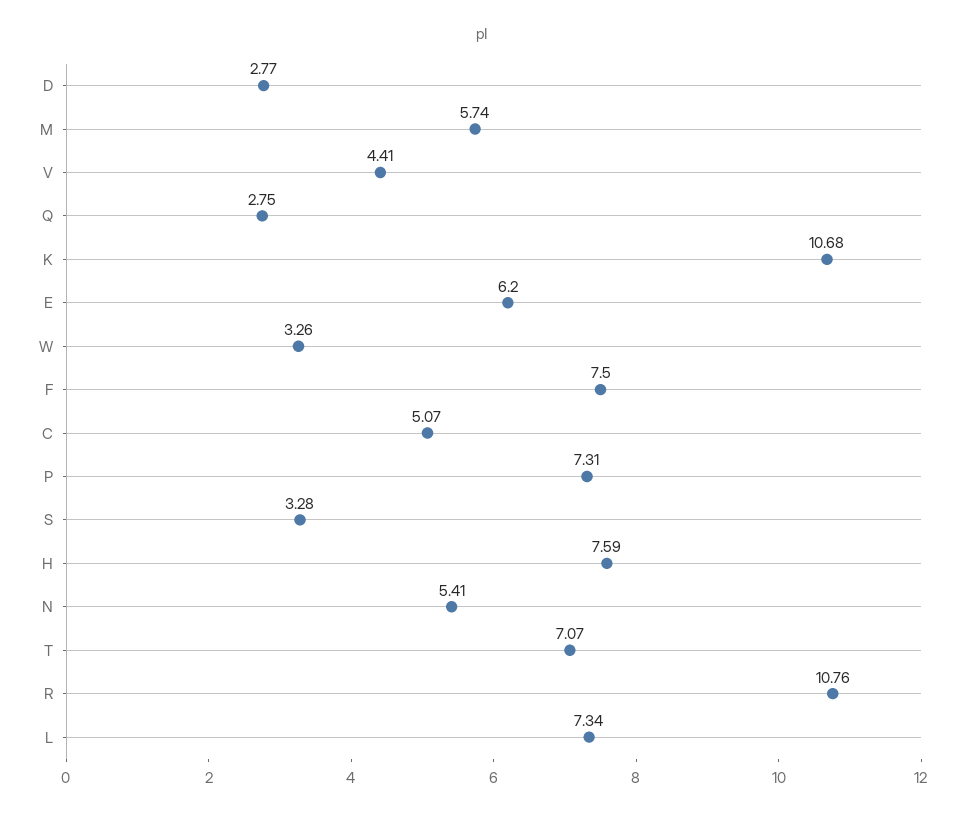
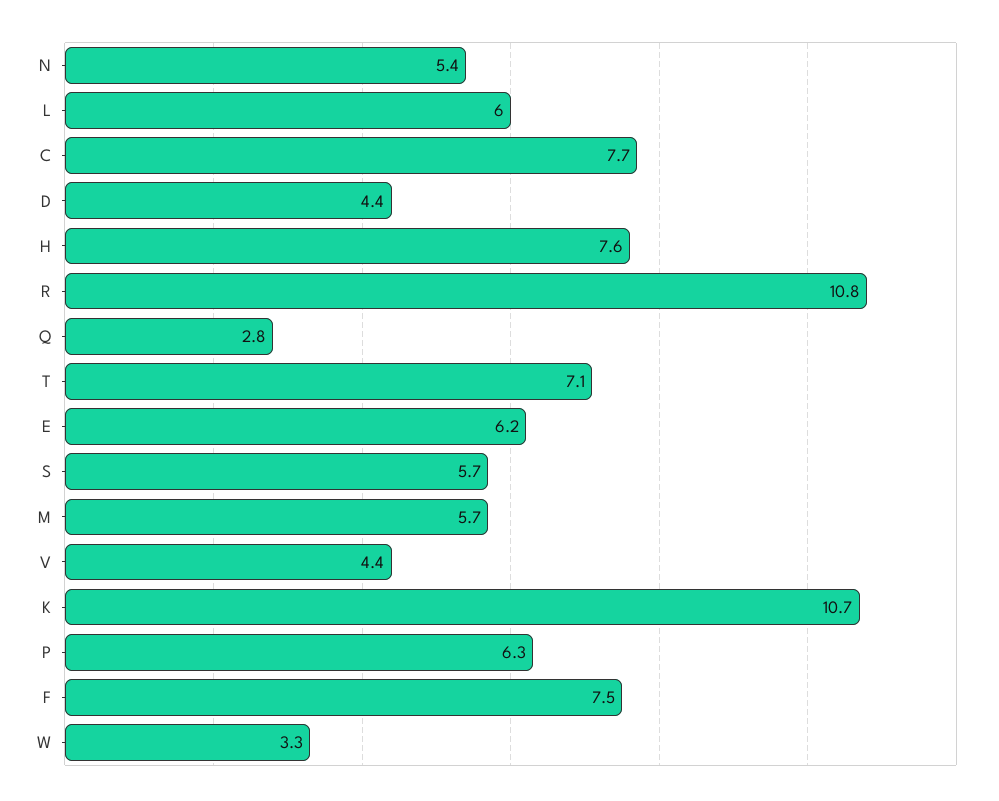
  {
-   "D": 2.77,
+   "D": 4.4,
    "M": 5.74,
    "V": 4.41,
    "Q": 2.75,
    "K": 10.68,
    "E": 6.2,
    "W": 3.26,
    "F": 7.5,
-   "C": 5.07,
+   "C": 7.7,
-   "P": 7.31,
+   "P": 6.3,
-   "S": 3.28,
+   "S": 5.7,
    "H": 7.59,
    "N": 5.41,
    "T": 7.07,
    "R": 10.76,
-   "L": 7.34
+   "L": 6
  }

